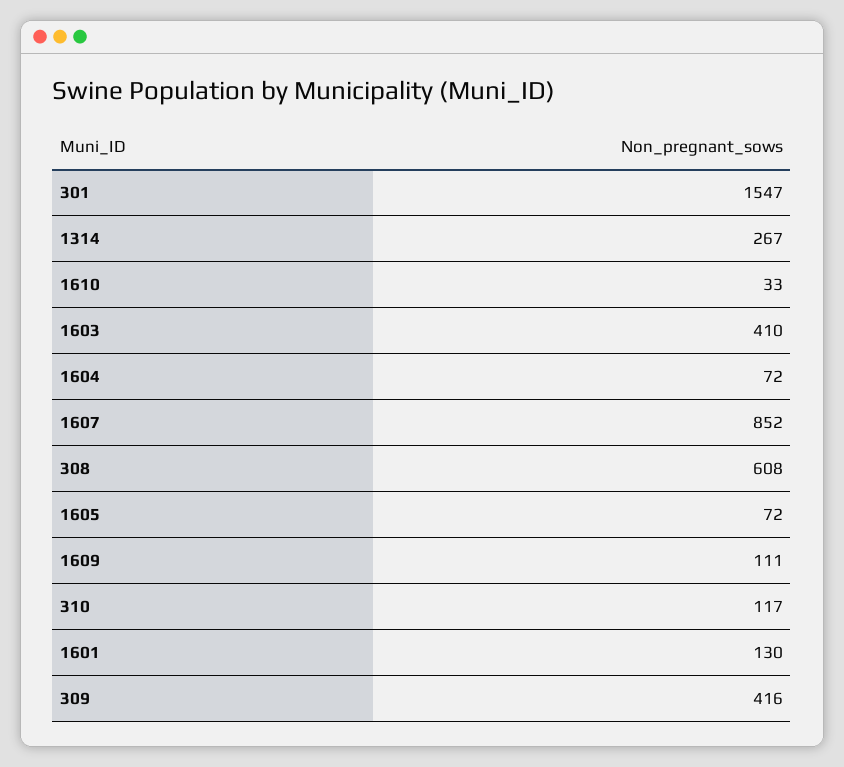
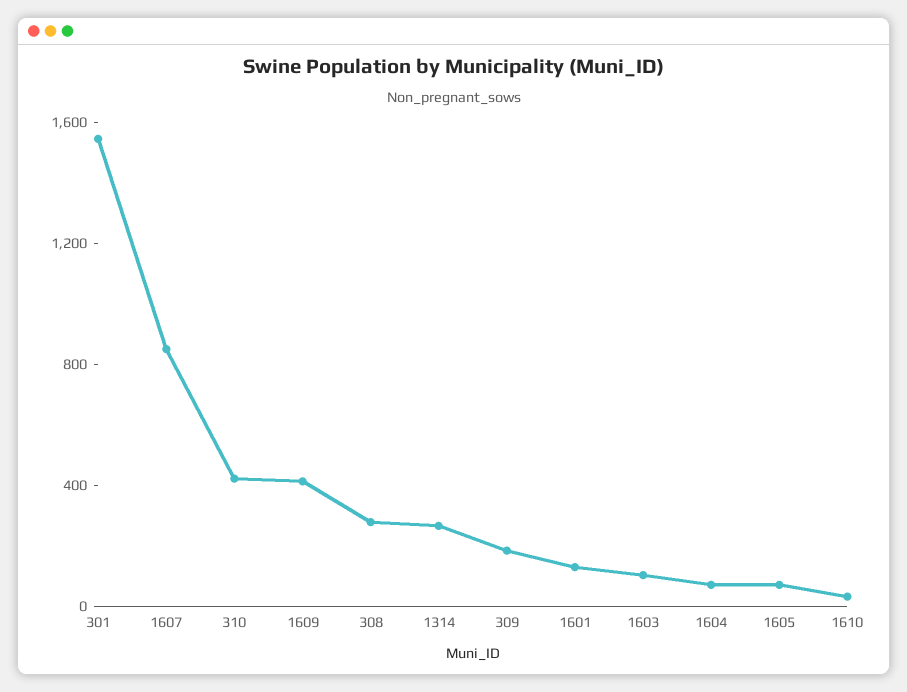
  {
    "301": 1547,
    "1314": 267,
    "1610": 33,
-   "1603": 410,
+   "1603": 100,
    "1604": 72,
    "1607": 852,
-   "308": 608,
+   "308": 300,
    "1605": 72,
-   "1609": 111,
+   "1609": 400,
-   "310": 117,
+   "310": 400,
    "1601": 130,
-   "309": 416
+   "309": 200
  }

